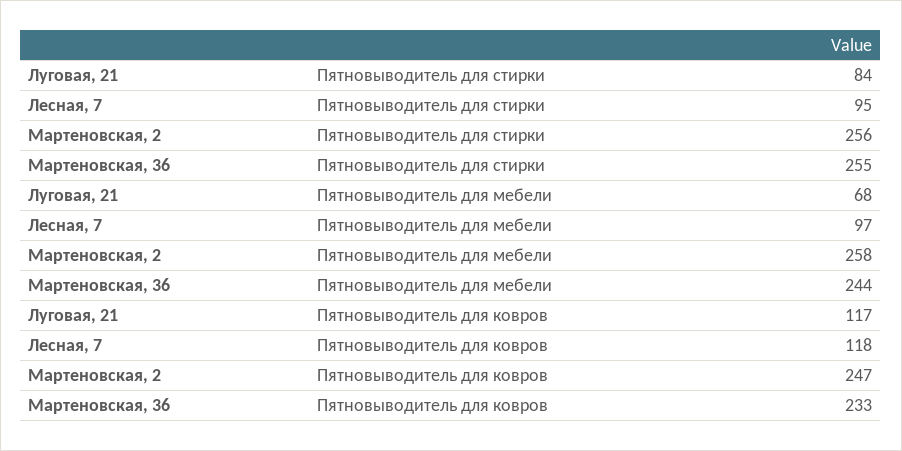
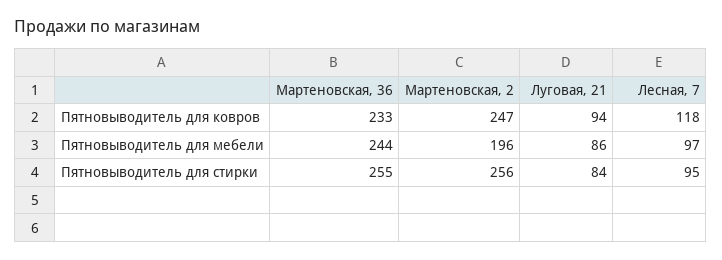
  {
    "Луговая, 21": {
      "Пятновыводитель для стирки": 84,
-     "Пятновыводитель для мебели": 68,
+     "Пятновыводитель для мебели": 86,
-     "Пятновыводитель для ковров": 117
+     "Пятновыводитель для ковров": 94
    },
    "Лесная, 7": {
      "Пятновыводитель для стирки": 95,
      "Пятновыводитель для мебели": 97,
      "Пятновыводитель для ковров": 118
    },
    "Мартеновская, 2": {
      "Пятновыводитель для стирки": 256,
-     "Пятновыводитель для мебели": 258,
+     "Пятновыводитель для мебели": 196,
      "Пятновыводитель для ковров": 247
    },
    "Мартеновская, 36": {
      "Пятновыводитель для стирки": 255,
      "Пятновыводитель для мебели": 244,
      "Пятновыводитель для ковров": 233
    }
  }

